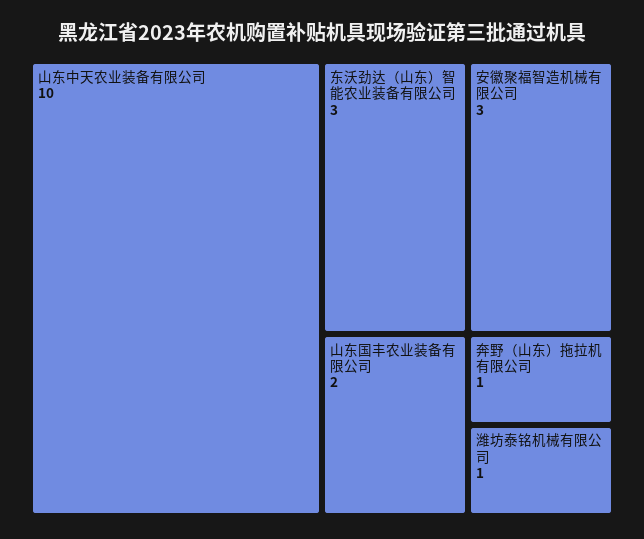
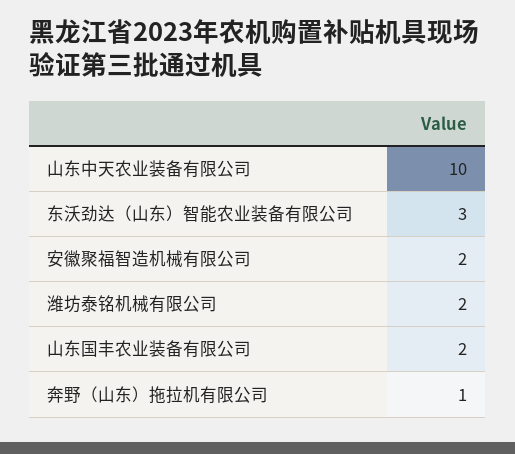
  {
    "山东中天农业装备有限公司": 10,
    "东沃劲达（山东）智能农业装备有限公司": 3,
-   "安徽聚福智造机械有限公司": 3,
+   "安徽聚福智造机械有限公司": 2,
    "山东国丰农业装备有限公司": 2,
    "奔野（山东）拖拉机有限公司": 1,
-   "潍坊泰铭机械有限公司": 1
+   "潍坊泰铭机械有限公司": 2
  }

